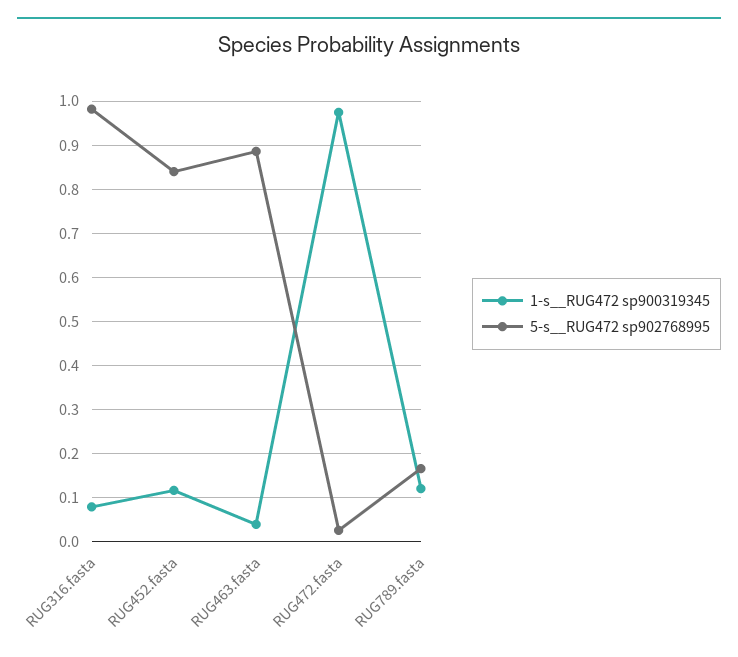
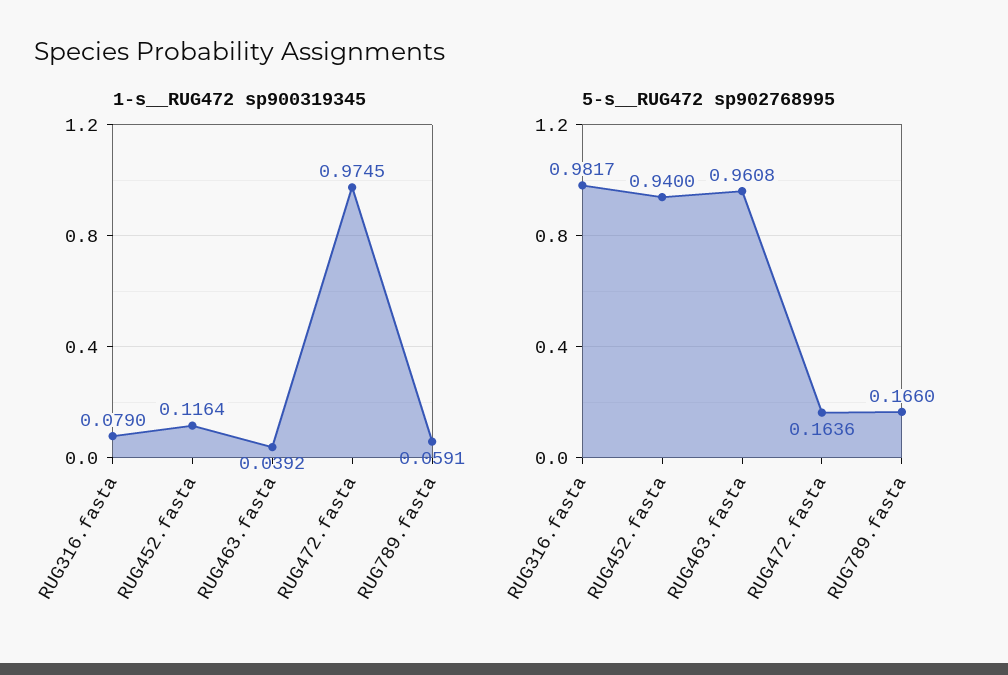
  {
    "1-s__RUG472 sp900319345": {
      "RUG316.fasta": 0.079,
      "RUG452.fasta": 0.1164,
      "RUG463.fasta": 0.0392,
      "RUG472.fasta": 0.9745,
-     "RUG789.fasta": 0.12
+     "RUG789.fasta": 0.0591
    },
    "5-s__RUG472 sp902768995": {
      "RUG316.fasta": 0.9817,
-     "RUG452.fasta": 0.84,
+     "RUG452.fasta": 0.94,
-     "RUG463.fasta": 0.88,
+     "RUG463.fasta": 0.9608,
-     "RUG472.fasta": 0.02,
+     "RUG472.fasta": 0.1636,
      "RUG789.fasta": 0.166
    }
  }

